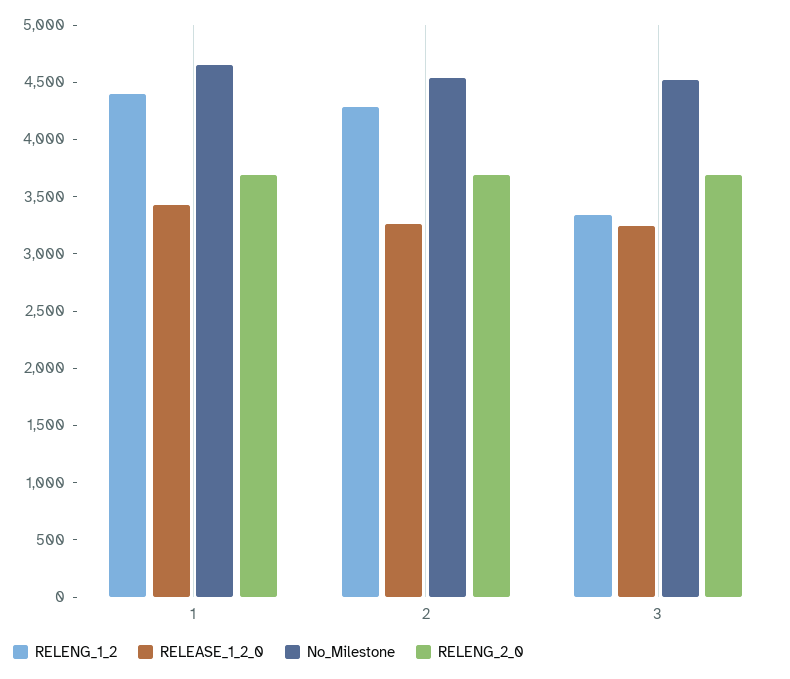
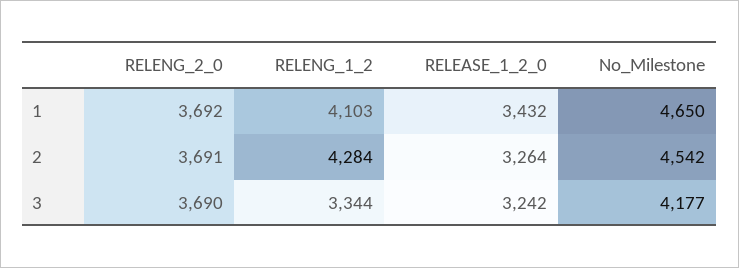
  {
    "RELENG_1_2": {
-     "1": 4400,
+     "1": 4103,
      "2": 4284,
      "3": 3344
    },
    "RELEASE_1_2_0": {
      "1": 3432,
      "2": 3264,
      "3": 3242
    },
    "No_Milestone": {
      "1": 4650,
      "2": 4542,
-     "3": 4500
+     "3": 4177
    },
    "RELENG_2_0": {
      "1": 3692,
      "2": 3691,
      "3": 3690
    }
  }

